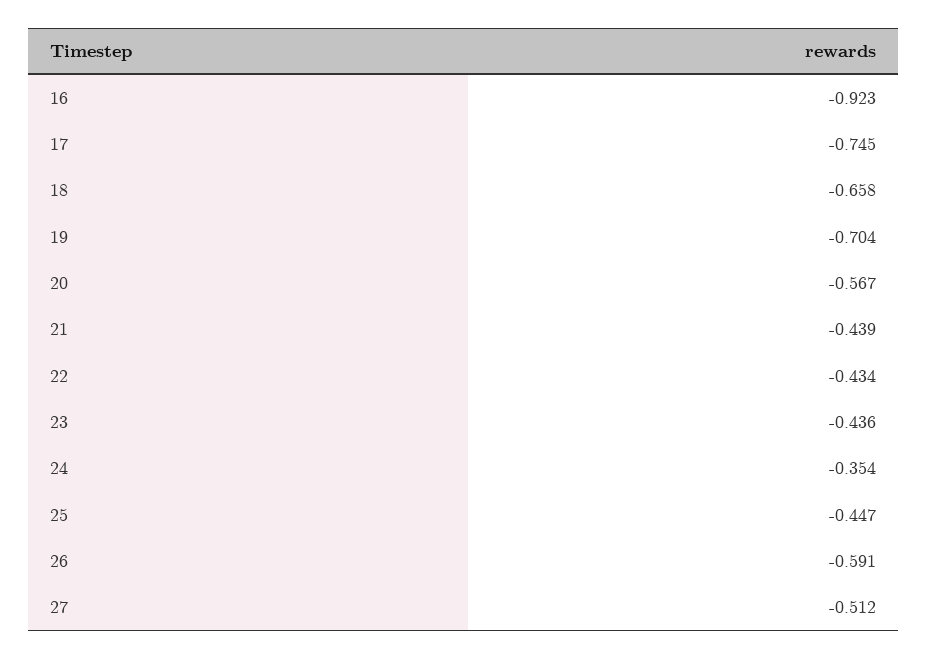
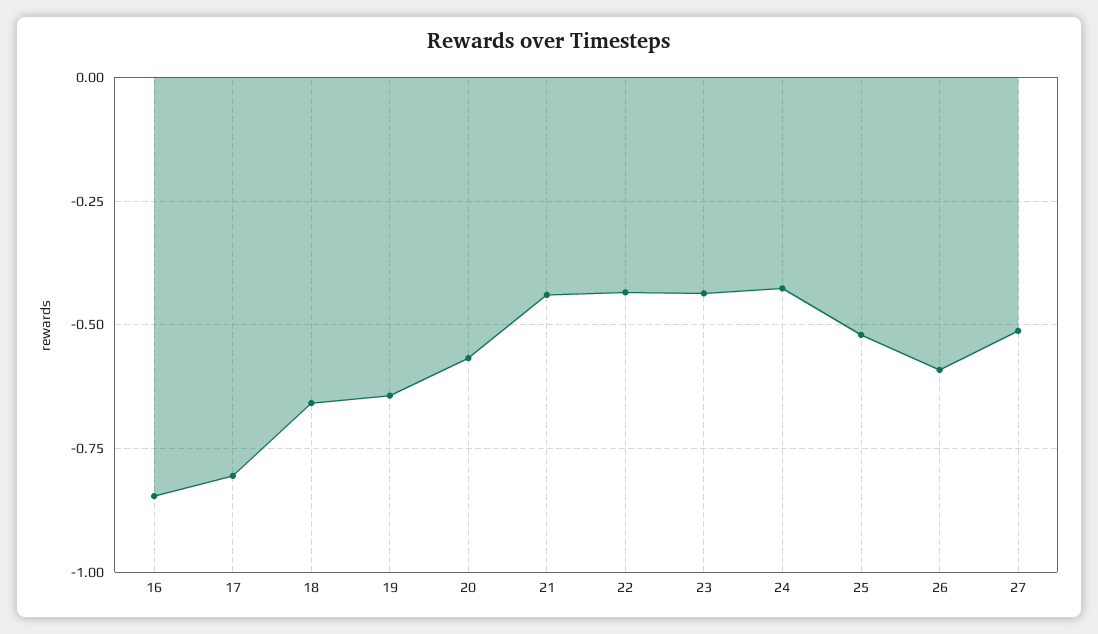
  {
-   "16": -0.923,
+   "16": -0.85,
-   "17": -0.745,
+   "17": -0.8,
    "18": -0.658,
-   "19": -0.704,
+   "19": -0.65,
    "20": -0.567,
    "21": -0.439,
    "22": -0.434,
    "23": -0.436,
-   "24": -0.354,
+   "24": -0.425,
-   "25": -0.447,
+   "25": -0.525,
    "26": -0.591,
    "27": -0.512
  }

